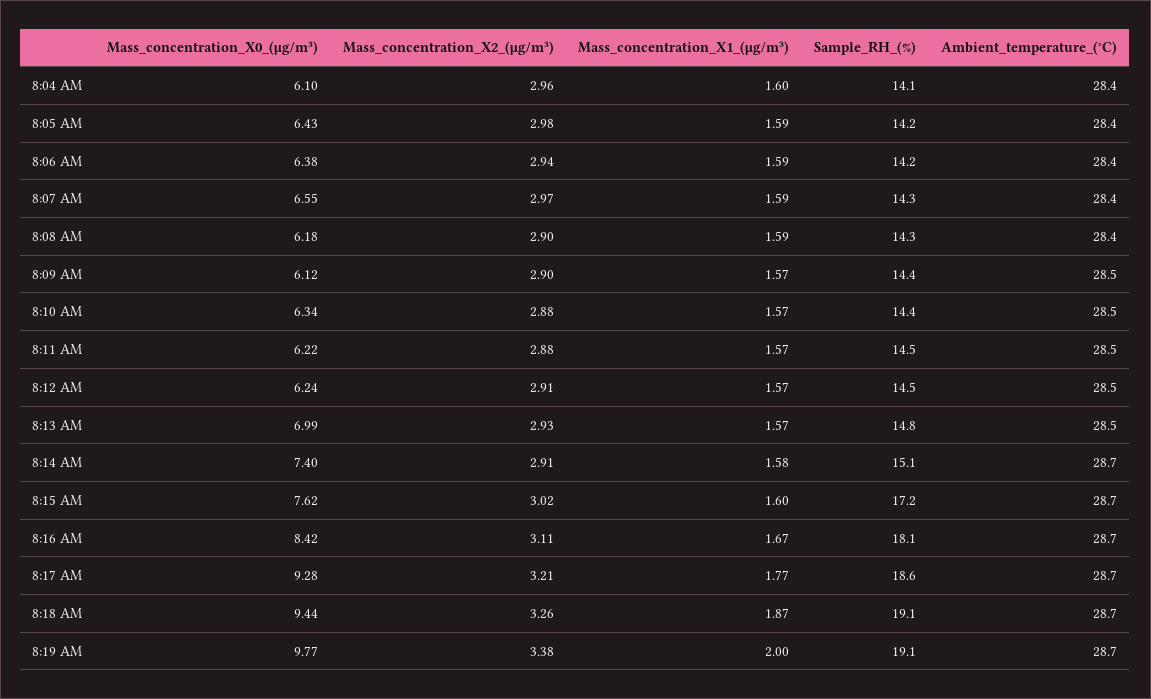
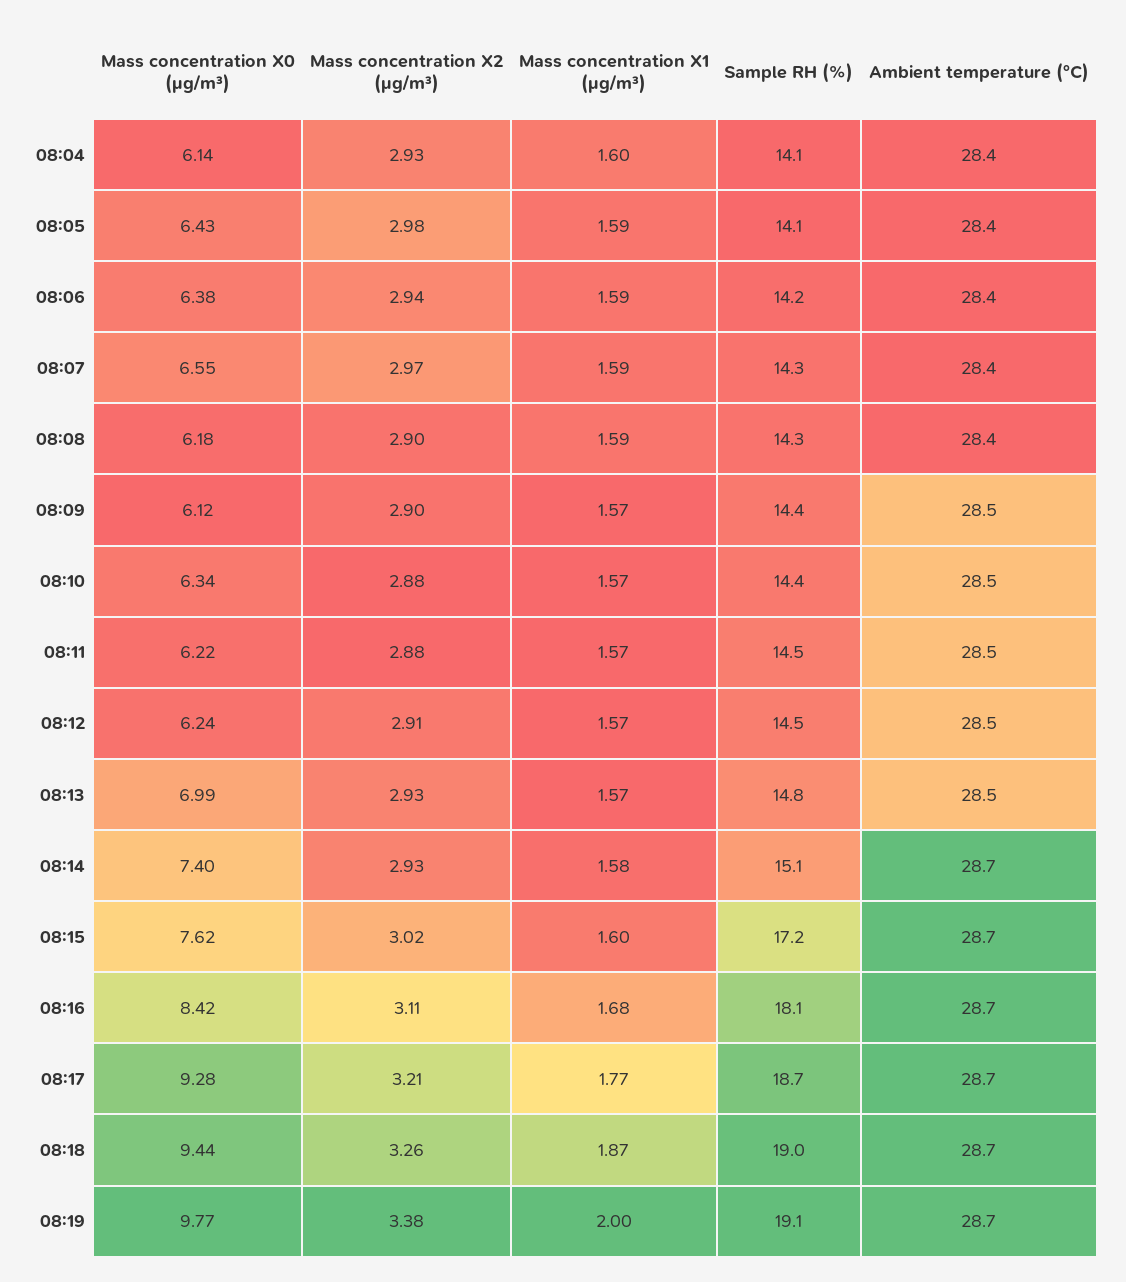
  {
    "Mass_concentration_X0_(μg/m³)": {
-     "8:04 AM": 6.1,
+     "8:04 AM": 6.14,
      "8:05 AM": 6.43,
      "8:06 AM": 6.38,
      "8:07 AM": 6.55,
      "8:08 AM": 6.18,
      "8:09 AM": 6.12,
      "8:10 AM": 6.34,
      "8:11 AM": 6.22,
      "8:12 AM": 6.24,
      "8:13 AM": 6.99,
      "8:14 AM": 7.4,
      "8:15 AM": 7.62,
      "8:16 AM": 8.42,
      "8:17 AM": 9.28,
      "8:18 AM": 9.44,
      "8:19 AM": 9.77
    },
    "Mass_concentration_X2_(μg/m³)": {
-     "8:04 AM": 2.96,
+     "8:04 AM": 2.93,
      "8:05 AM": 2.98,
      "8:06 AM": 2.94,
      "8:07 AM": 2.97,
      "8:08 AM": 2.9,
      "8:09 AM": 2.9,
      "8:10 AM": 2.88,
      "8:11 AM": 2.88,
      "8:12 AM": 2.91,
      "8:13 AM": 2.93,
-     "8:14 AM": 2.91,
+     "8:14 AM": 2.93,
      "8:15 AM": 3.02,
      "8:16 AM": 3.11,
      "8:17 AM": 3.21,
      "8:18 AM": 3.26,
      "8:19 AM": 3.38
    },
    "Mass_concentration_X1_(μg/m³)": {
      "8:04 AM": 1.6,
      "8:05 AM": 1.59,
      "8:06 AM": 1.59,
      "8:07 AM": 1.59,
      "8:08 AM": 1.59,
      "8:09 AM": 1.57,
      "8:10 AM": 1.57,
      "8:11 AM": 1.57,
      "8:12 AM": 1.57,
      "8:13 AM": 1.57,
      "8:14 AM": 1.58,
      "8:15 AM": 1.6,
-     "8:16 AM": 1.67,
+     "8:16 AM": 1.68,
      "8:17 AM": 1.77,
      "8:18 AM": 1.87,
      "8:19 AM": 2
    },
    "Sample_RH_(%)": {
      "8:04 AM": 14.1,
-     "8:05 AM": 14.2,
+     "8:05 AM": 14.1,
      "8:06 AM": 14.2,
      "8:07 AM": 14.3,
      "8:08 AM": 14.3,
      "8:09 AM": 14.4,
      "8:10 AM": 14.4,
      "8:11 AM": 14.5,
      "8:12 AM": 14.5,
      "8:13 AM": 14.8,
      "8:14 AM": 15.1,
      "8:15 AM": 17.2,
      "8:16 AM": 18.1,
-     "8:17 AM": 18.6,
+     "8:17 AM": 18.7,
-     "8:18 AM": 19.1,
+     "8:18 AM": 19,
      "8:19 AM": 19.1
    },
    "Ambient_temperature_(°C)": {
      "8:04 AM": 28.4,
      "8:05 AM": 28.4,
      "8:06 AM": 28.4,
      "8:07 AM": 28.4,
      "8:08 AM": 28.4,
      "8:09 AM": 28.5,
      "8:10 AM": 28.5,
      "8:11 AM": 28.5,
      "8:12 AM": 28.5,
      "8:13 AM": 28.5,
      "8:14 AM": 28.7,
      "8:15 AM": 28.7,
      "8:16 AM": 28.7,
      "8:17 AM": 28.7,
      "8:18 AM": 28.7,
      "8:19 AM": 28.7
    }
  }

